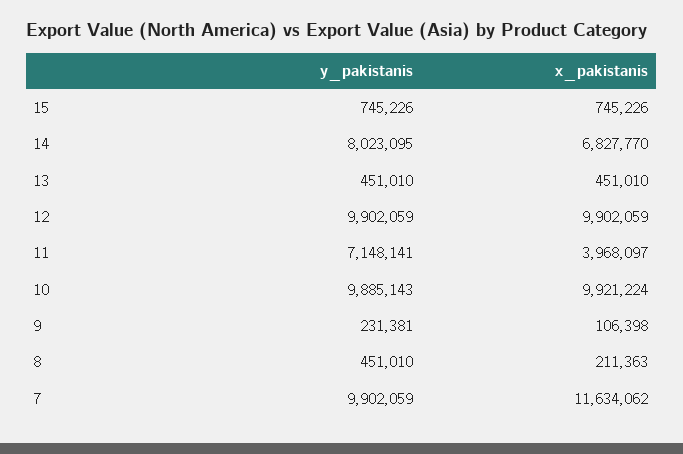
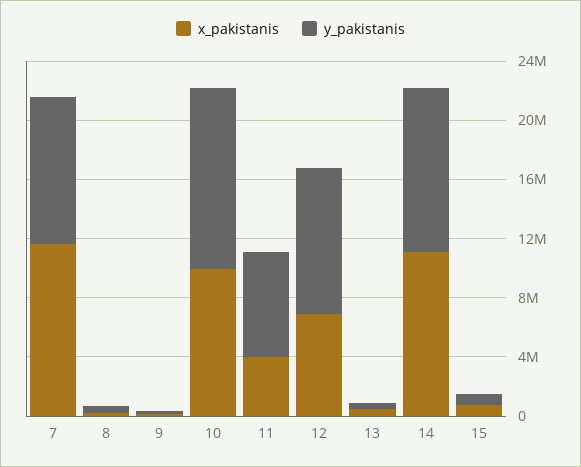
  {
    "y_pakistanis": {
      "15": 745226,
-     "14": 8023095,
+     "14": 11000000,
      "13": 451010,
      "12": 9902059,
      "11": 7148141,
-     "10": 9885143,
+     "10": 12000000,
      "9": 231381,
      "8": 451010,
      "7": 9902059
    },
    "x_pakistanis": {
      "15": 745226,
-     "14": 6827770,
+     "14": 11000000,
      "13": 451010,
-     "12": 9902059,
+     "12": 7000000,
      "11": 3968097,
      "10": 9921224,
      "9": 106398,
      "8": 211363,
      "7": 11634062
    }
  }

